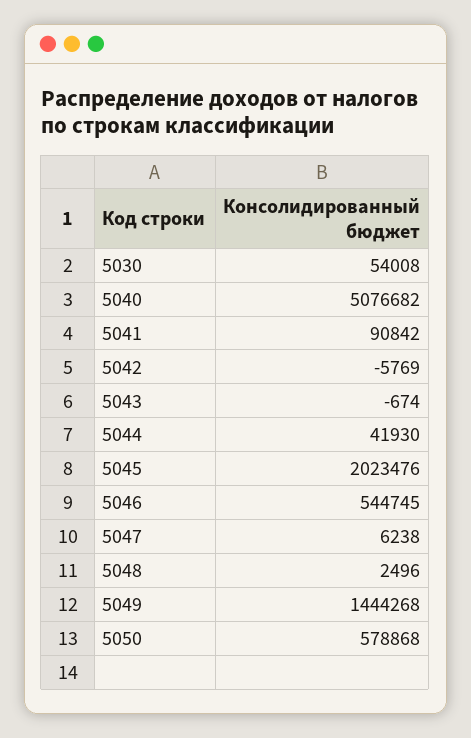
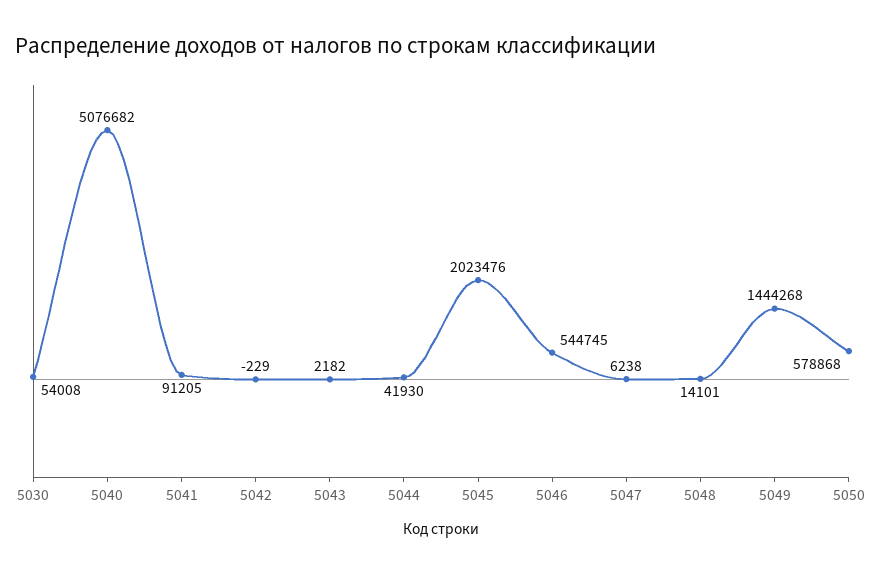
  {
    "5030": 54008,
    "5040": 5076682,
-   "5041": 90842,
+   "5041": 91205,
-   "5042": -5769,
+   "5042": -229,
-   "5043": -674,
+   "5043": 2182,
    "5044": 41930,
    "5045": 2023476,
    "5046": 544745,
    "5047": 6238,
-   "5048": 2496,
+   "5048": 14101,
    "5049": 1444268,
    "5050": 578868
  }

